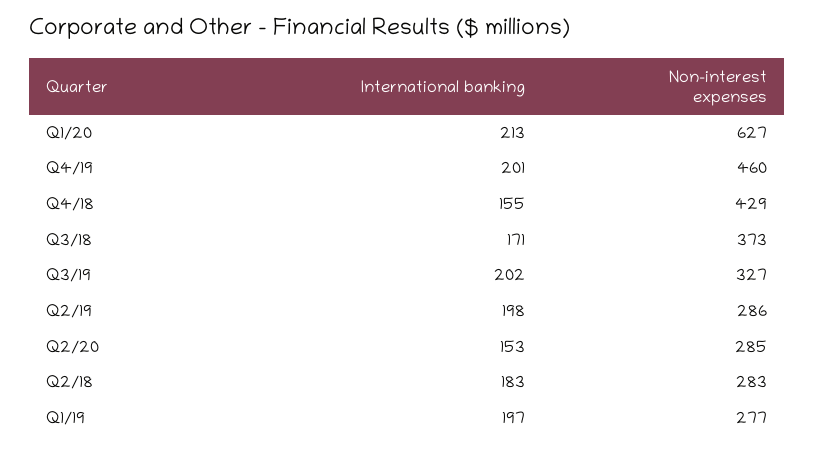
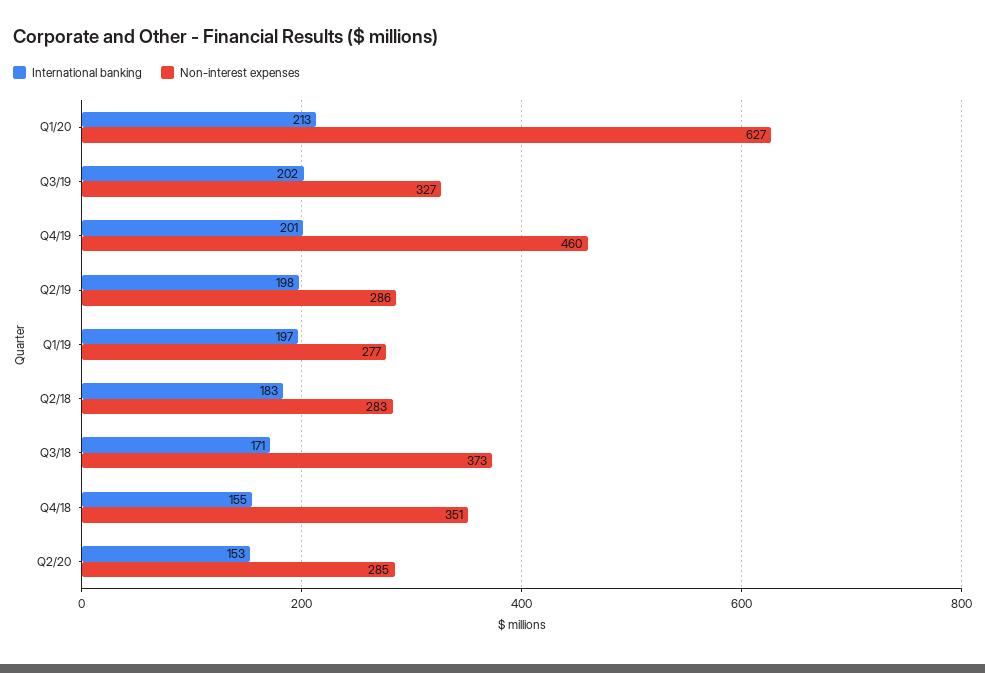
  {
    "International banking": {
      "Q1/20": 213,
      "Q4/19": 201,
      "Q4/18": 155,
      "Q3/18": 171,
      "Q3/19": 202,
      "Q2/19": 198,
      "Q2/20": 153,
      "Q2/18": 183,
      "Q1/19": 197
    },
    "Non-interest expenses": {
      "Q1/20": 627,
      "Q4/19": 460,
-     "Q4/18": 429,
+     "Q4/18": 351,
      "Q3/18": 373,
      "Q3/19": 327,
      "Q2/19": 286,
      "Q2/20": 285,
      "Q2/18": 283,
      "Q1/19": 277
    }
  }

